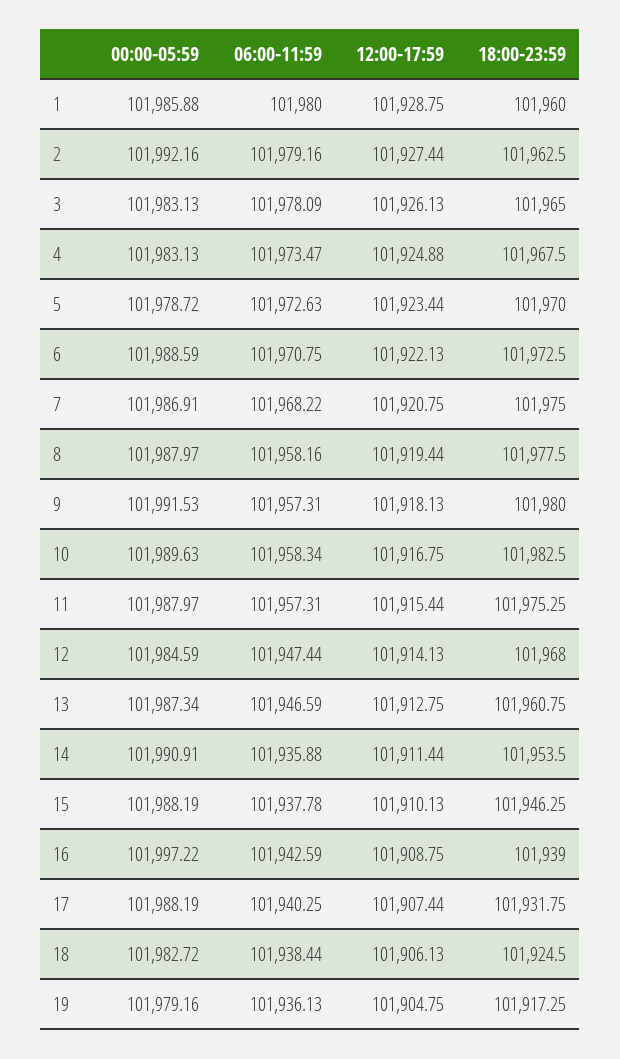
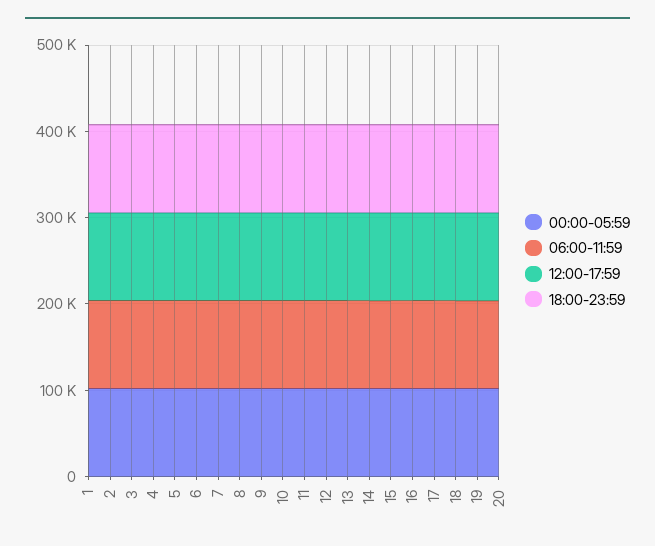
  {
    "00:00-05:59": {
      "1": 101985.88,
      "2": 101992.16,
      "3": 101983.13,
      "4": 101983.13,
      "5": 101978.72,
      "6": 101988.59,
      "7": 101986.91,
      "8": 101987.97,
      "9": 101991.53,
      "10": 101989.63,
      "11": 101987.97,
      "12": 101984.59,
      "13": 101987.34,
      "14": 101990.91,
      "15": 101988.19,
      "16": 101997.22,
      "17": 101988.19,
      "18": 101982.72,
-     "19": 101979.16
+     "19": 101979.16,
+     "20": 100000
    },
    "06:00-11:59": {
      "1": 101980,
      "2": 101979.16,
      "3": 101978.09,
      "4": 101973.47,
      "5": 101972.63,
      "6": 101970.75,
      "7": 101968.22,
      "8": 101958.16,
      "9": 101957.31,
      "10": 101958.34,
      "11": 101957.31,
      "12": 101947.44,
      "13": 101946.59,
      "14": 101935.88,
      "15": 101937.78,
      "16": 101942.59,
      "17": 101940.25,
      "18": 101938.44,
-     "19": 101936.13
+     "19": 101936.13,
+     "20": 100000
    },
    "12:00-17:59": {
      "1": 101928.75,
      "2": 101927.44,
      "3": 101926.13,
      "4": 101924.88,
      "5": 101923.44,
      "6": 101922.13,
      "7": 101920.75,
      "8": 101919.44,
      "9": 101918.13,
      "10": 101916.75,
      "11": 101915.44,
      "12": 101914.13,
      "13": 101912.75,
      "14": 101911.44,
      "15": 101910.13,
      "16": 101908.75,
      "17": 101907.44,
      "18": 101906.13,
-     "19": 101904.75
+     "19": 101904.75,
+     "20": 100000
    },
    "18:00-23:59": {
      "1": 101960,
      "2": 101962.5,
      "3": 101965,
      "4": 101967.5,
      "5": 101970,
      "6": 101972.5,
      "7": 101975,
      "8": 101977.5,
      "9": 101980,
      "10": 101982.5,
      "11": 101975.25,
      "12": 101968,
      "13": 101960.75,
      "14": 101953.5,
      "15": 101946.25,
      "16": 101939,
      "17": 101931.75,
      "18": 101924.5,
-     "19": 101917.25
+     "19": 101917.25,
+     "20": 100000
    }
  }

